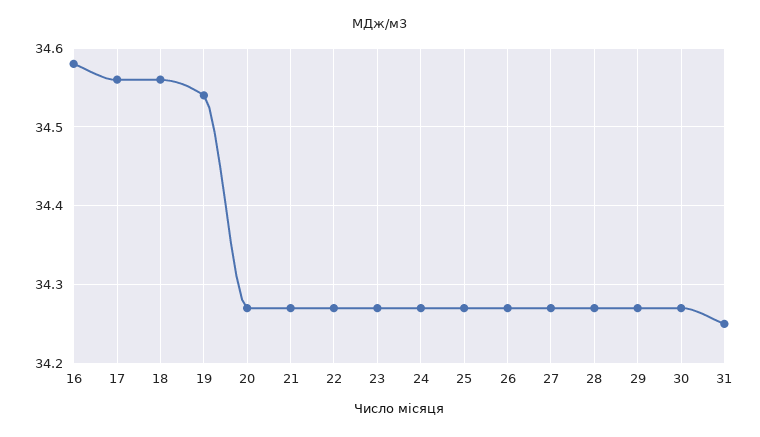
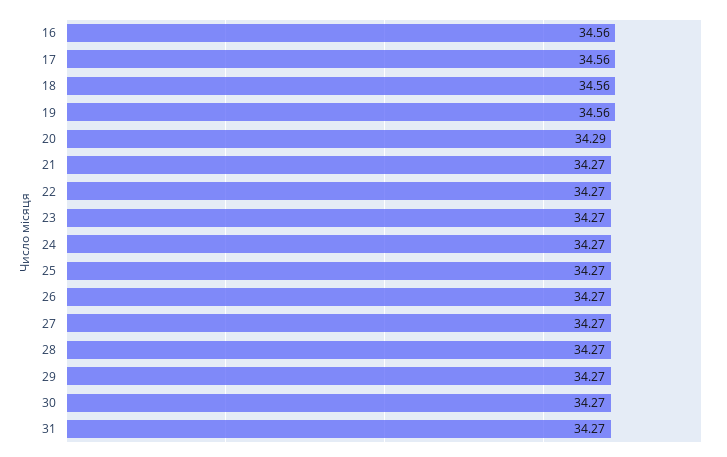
  {
-   "16": 34.58,
+   "16": 34.56,
    "17": 34.56,
    "18": 34.56,
-   "19": 34.54,
+   "19": 34.56,
-   "20": 34.27,
+   "20": 34.29,
    "21": 34.27,
    "22": 34.27,
    "23": 34.27,
    "24": 34.27,
    "25": 34.27,
    "26": 34.27,
    "27": 34.27,
    "28": 34.27,
    "29": 34.27,
    "30": 34.27,
-   "31": 34.25
+   "31": 34.27
  }

